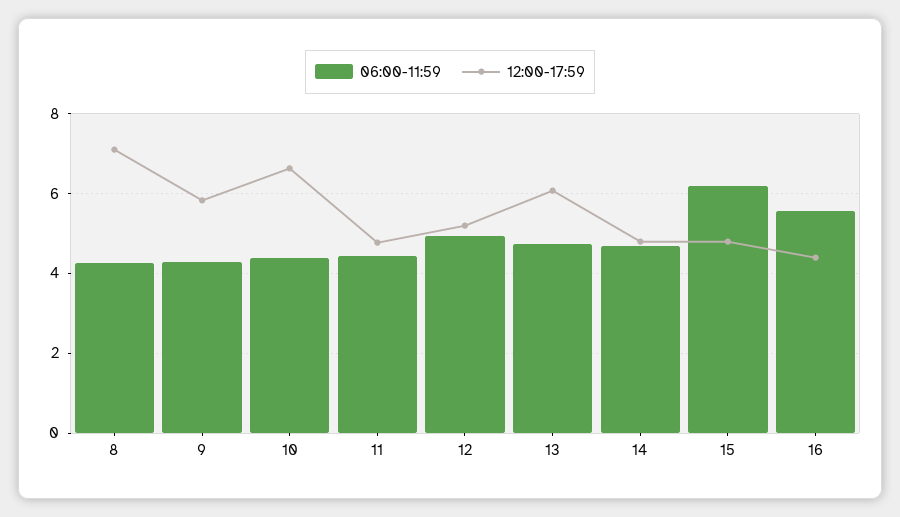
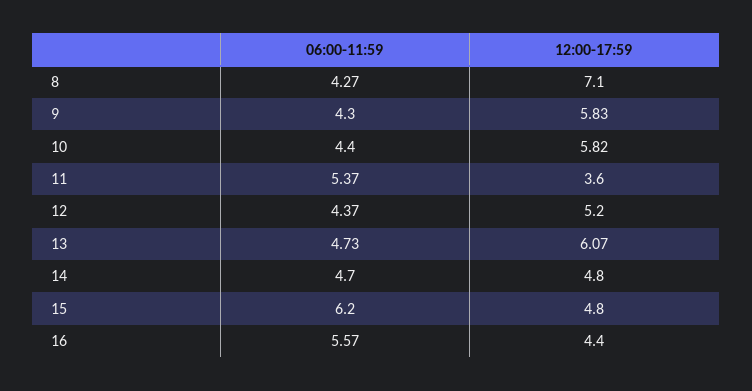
  {
    "06:00-11:59": {
      "8": 4.27,
      "9": 4.3,
      "10": 4.4,
-     "11": 4.4,
+     "11": 5.37,
-     "12": 5,
+     "12": 4.37,
      "13": 4.73,
      "14": 4.7,
      "15": 6.2,
      "16": 5.57
    },
    "12:00-17:59": {
      "8": 7.1,
      "9": 5.83,
-     "10": 6.6,
+     "10": 5.82,
-     "11": 4.8,
+     "11": 3.6,
      "12": 5.2,
      "13": 6.07,
      "14": 4.8,
      "15": 4.8,
      "16": 4.4
    }
  }

